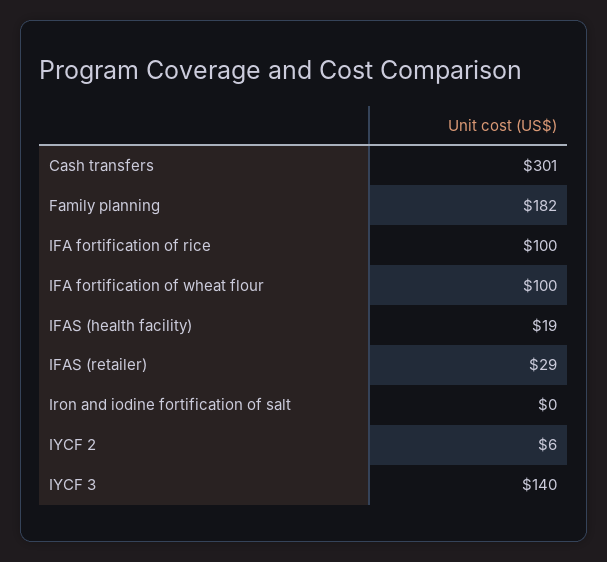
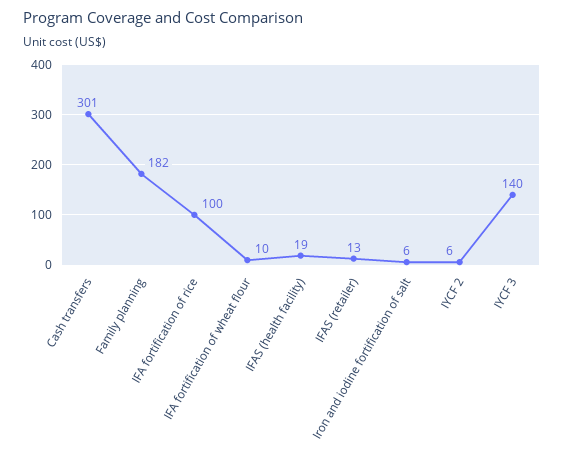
  {
    "Cash transfers": 301,
    "Family planning": 182,
    "IFA fortification of rice": 100,
-   "IFA fortification of wheat flour": 100,
+   "IFA fortification of wheat flour": 10,
    "IFAS (health facility)": 19,
-   "IFAS (retailer)": 29,
+   "IFAS (retailer)": 13,
-   "Iron and iodine fortification of salt": 0,
+   "Iron and iodine fortification of salt": 6,
    "IYCF 2": 6,
    "IYCF 3": 140
  }

